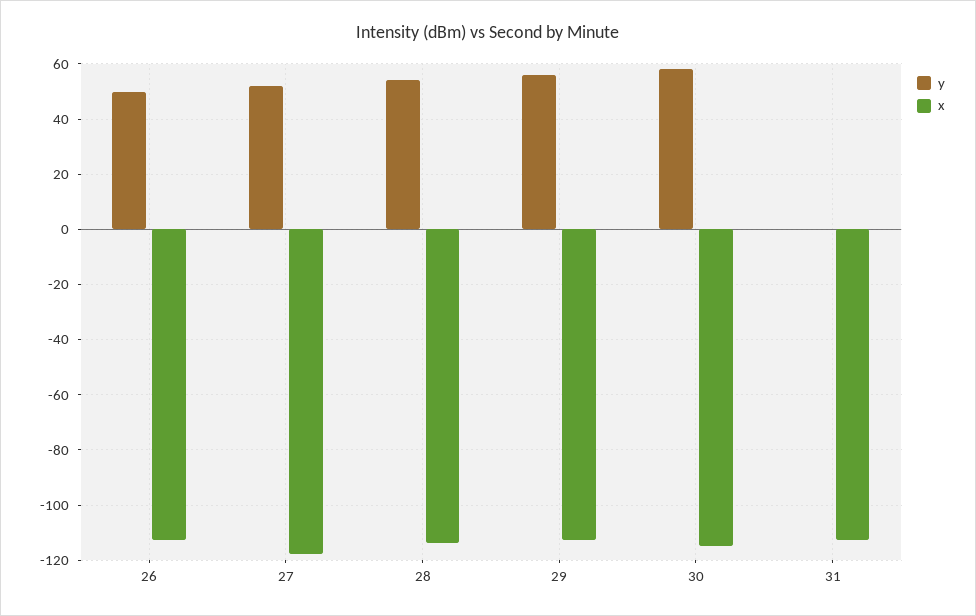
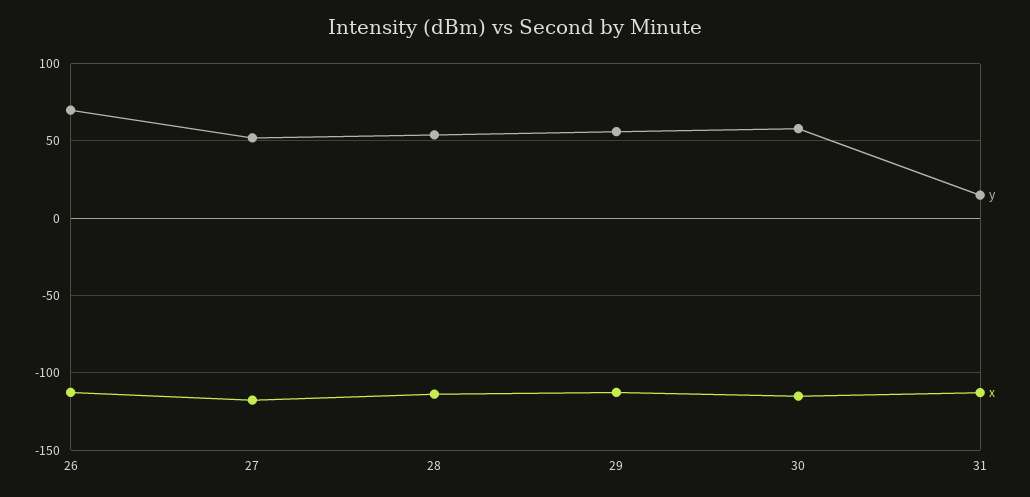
  {
    "y": {
-     "26": 50,
+     "26": 70,
      "27": 52.5,
      "28": 55,
      "29": 55,
      "30": 57.5,
-     "31": 0
+     "31": 15
    },
    "x": {
      "26": -112.5,
      "27": -117.5,
      "28": -112.5,
      "29": -112.5,
      "30": -115,
      "31": -112.5
    }
  }

